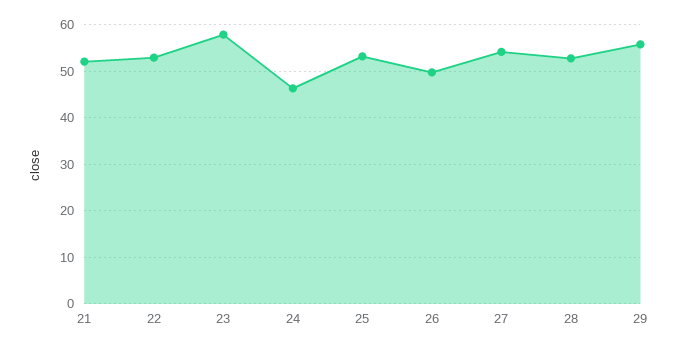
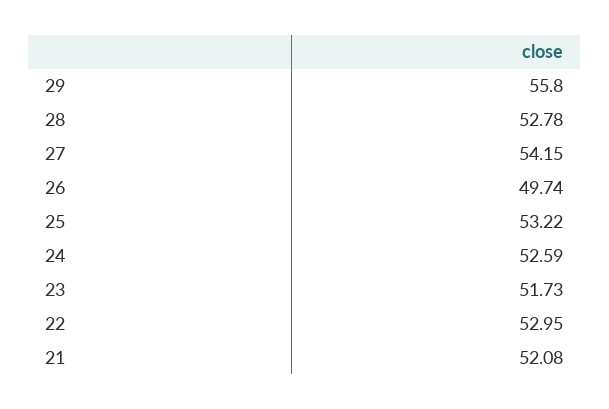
  {
    "21": 52.08,
    "22": 52.95,
-   "23": 58,
+   "23": 51.73,
-   "24": 46,
+   "24": 52.59,
    "25": 53.22,
    "26": 49.74,
    "27": 54.15,
    "28": 52.78,
    "29": 55.8
  }

